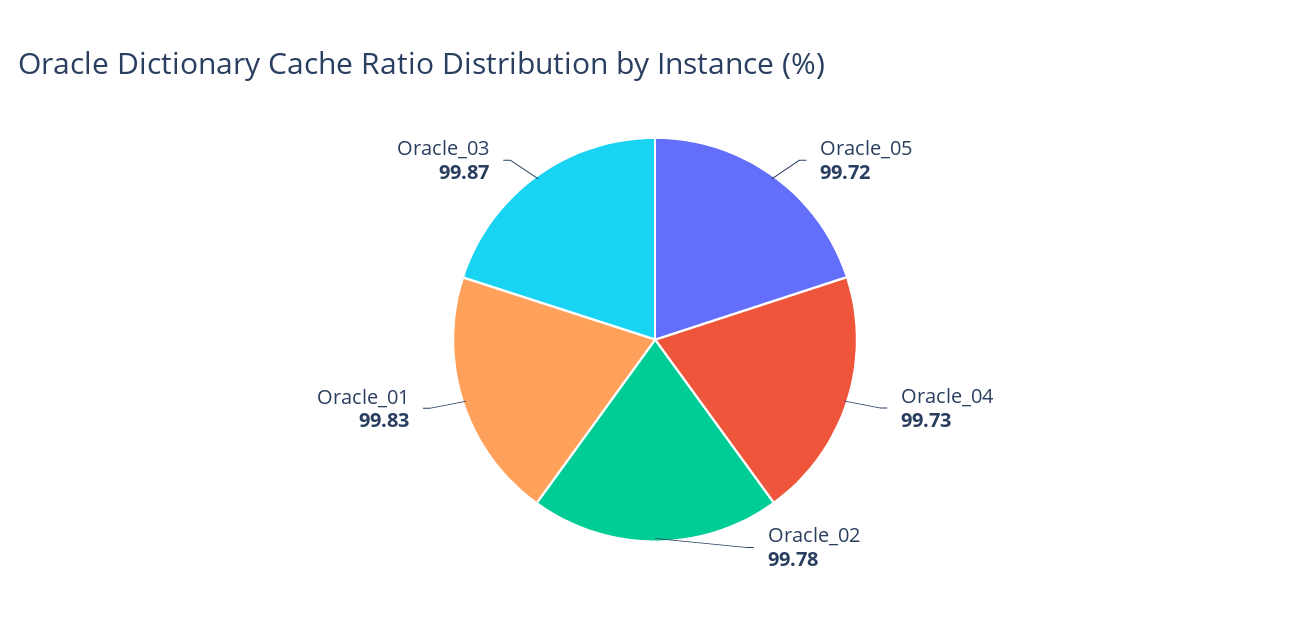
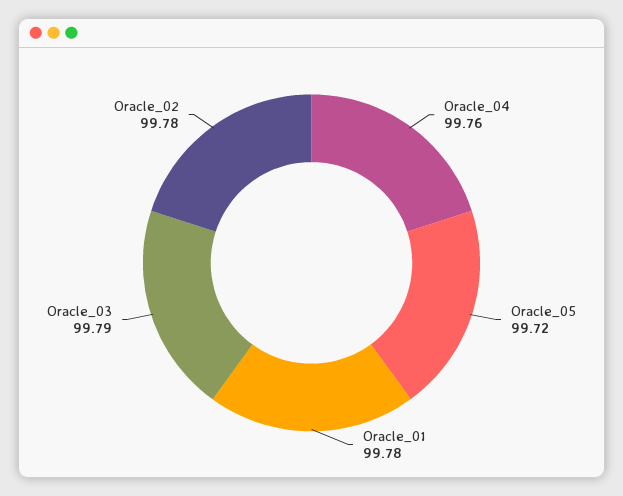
  {
    "Oracle_05": 99.72,
-   "Oracle_04": 99.73,
+   "Oracle_04": 99.76,
    "Oracle_02": 99.78,
-   "Oracle_01": 99.83,
+   "Oracle_01": 99.78,
-   "Oracle_03": 99.87
+   "Oracle_03": 99.79
  }

